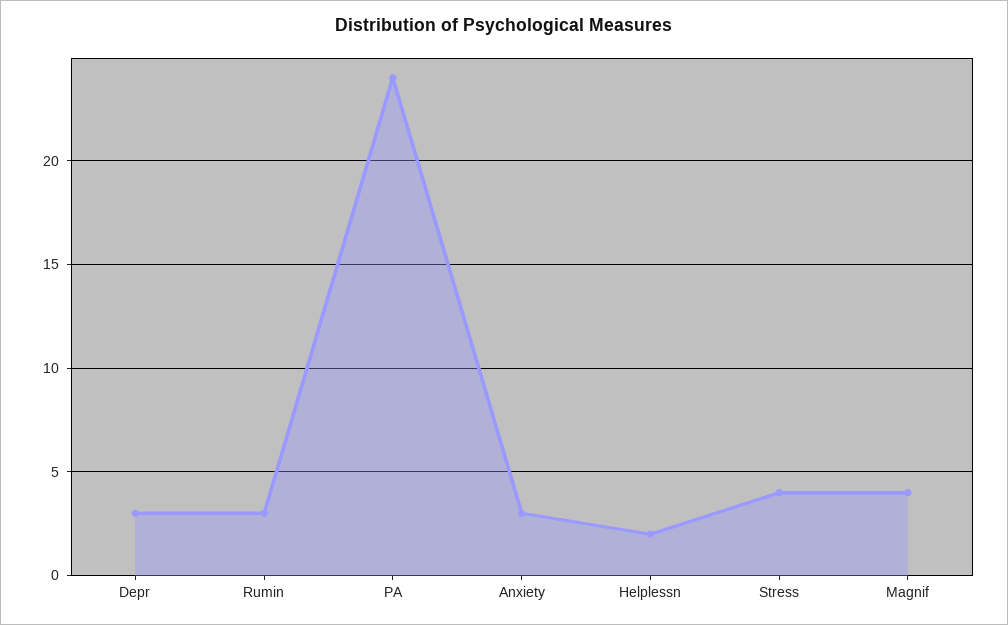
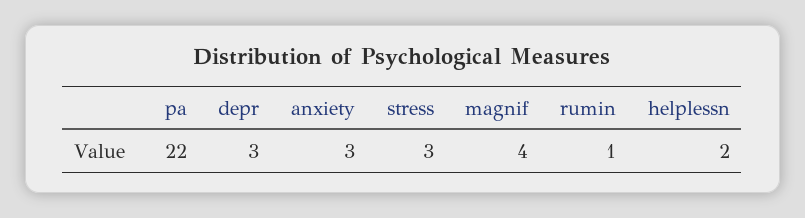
  {
    "Depr": 3,
-   "Rumin": 3,
+   "Rumin": 1,
-   "PA": 24,
+   "PA": 22,
    "Anxiety": 3,
    "Helplessn": 2,
-   "Stress": 4,
+   "Stress": 3,
    "Magnif": 4
  }

